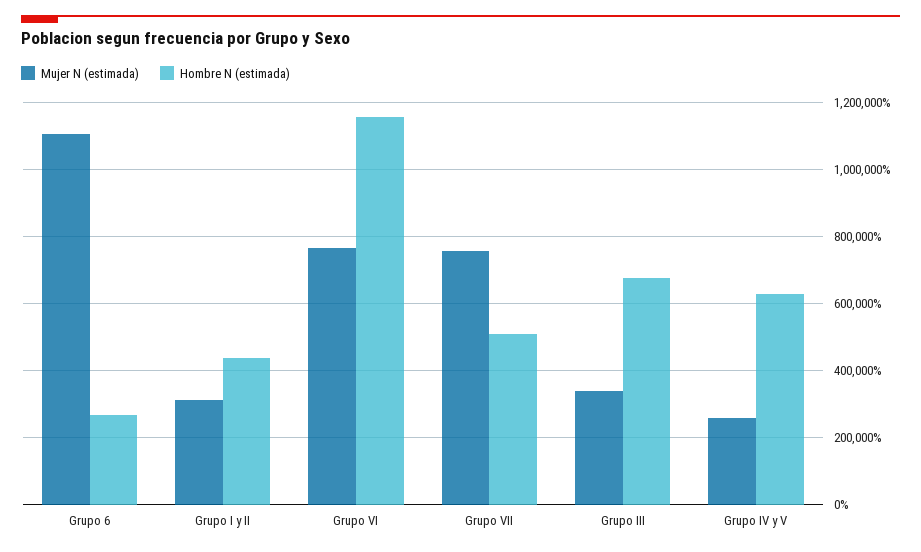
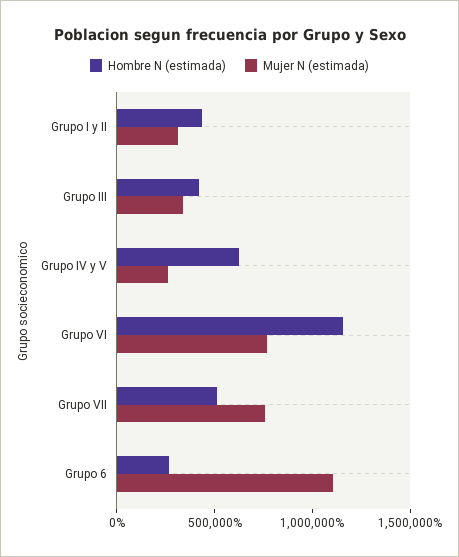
  {
    "Mujer N (estimada)": {
      "Grupo 6": 1100000,
      "Grupo I y II": 320000,
      "Grupo VI": 760000,
      "Grupo VII": 760000,
      "Grupo III": 340000,
      "Grupo IV y V": 260000
    },
    "Hombre N (estimada)": {
      "Grupo 6": 260000,
      "Grupo I y II": 440000,
      "Grupo VI": 1160000,
      "Grupo VII": 520000,
-     "Grupo III": 680000,
+     "Grupo III": 400000,
      "Grupo IV y V": 620000
    }
  }

